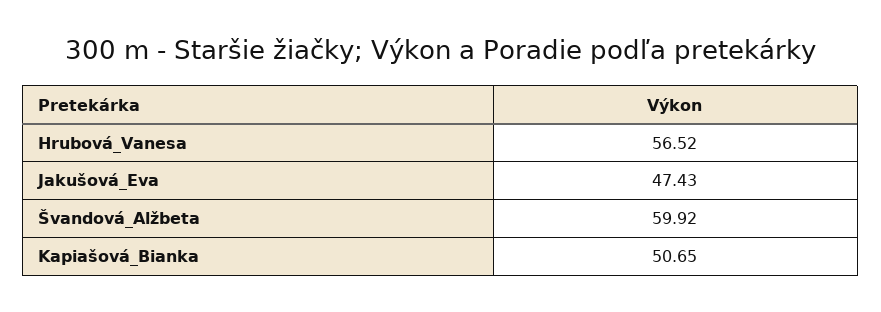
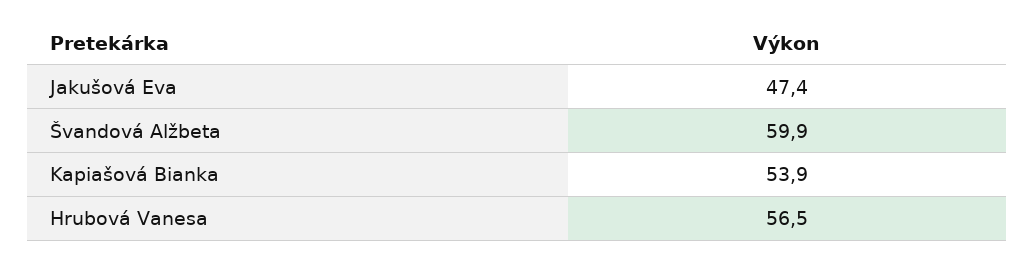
  {
    "Hrubová_Vanesa": 56.52,
    "Jakušová_Eva": 47.43,
    "Švandová_Alžbeta": 59.92,
-   "Kapiašová_Bianka": 50.65
+   "Kapiašová_Bianka": 53.9
  }

